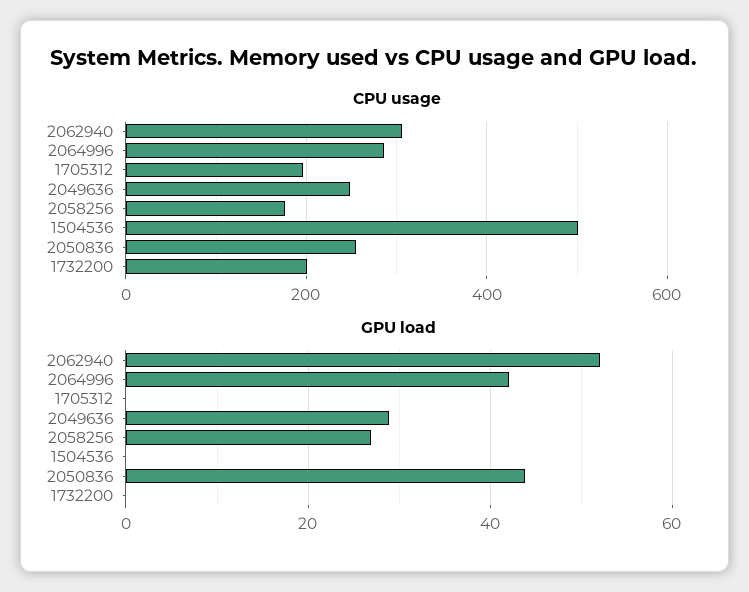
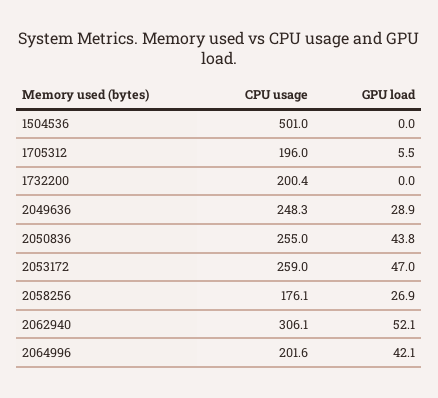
  {
    "CPU usage": {
      "2062940": 306.1,
-     "2064996": 280,
+     "2064996": 201.6,
      "1705312": 196,
      "2049636": 248.3,
      "2058256": 176.1,
      "1504536": 501,
      "2050836": 255,
-     "1732200": 200.4
+     "1732200": 200.4,
+     "2053172": 259
    },
    "GPU load": {
      "2062940": 52.1,
      "2064996": 42.1,
-     "1705312": 0,
+     "1705312": 5.5,
      "2049636": 28.9,
      "2058256": 26.9,
      "1504536": 0,
      "2050836": 43.8,
-     "1732200": 0
+     "1732200": 0,
+     "2053172": 47
    }
  }

